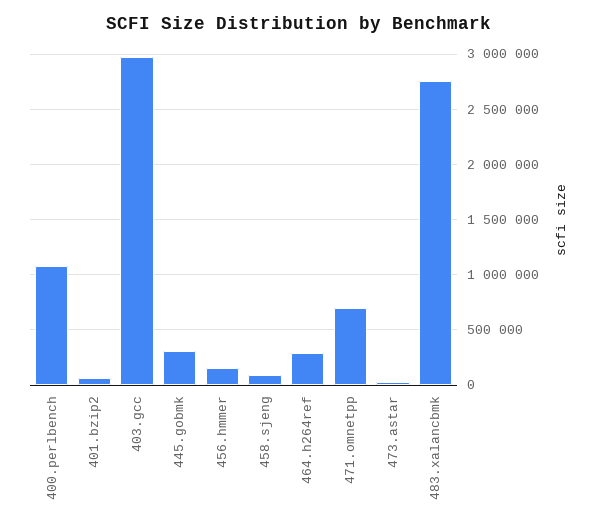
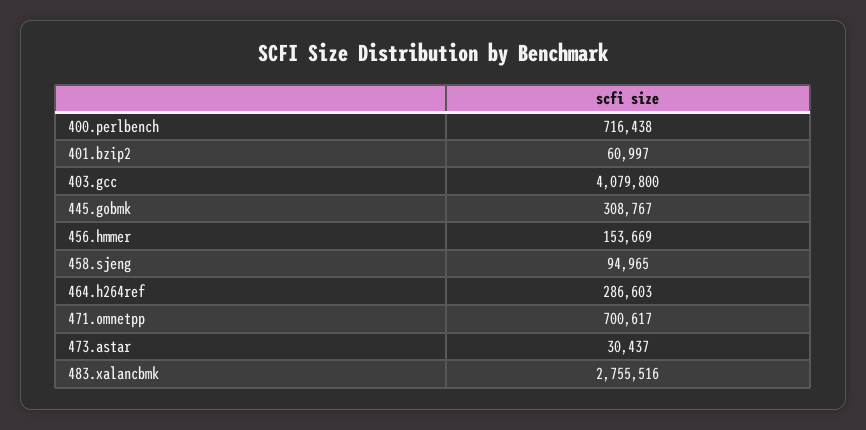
  {
-   "400.perlbench": 1100000,
+   "400.perlbench": 716438,
    "401.bzip2": 60997,
-   "403.gcc": 3000000,
+   "403.gcc": 4079800,
    "445.gobmk": 308767,
    "456.hmmer": 153669,
    "458.sjeng": 94965,
    "464.h264ref": 286603,
    "471.omnetpp": 700617,
    "473.astar": 30437,
    "483.xalancbmk": 2755516
  }

